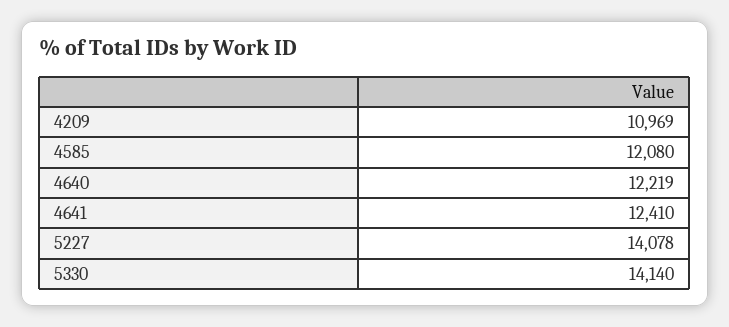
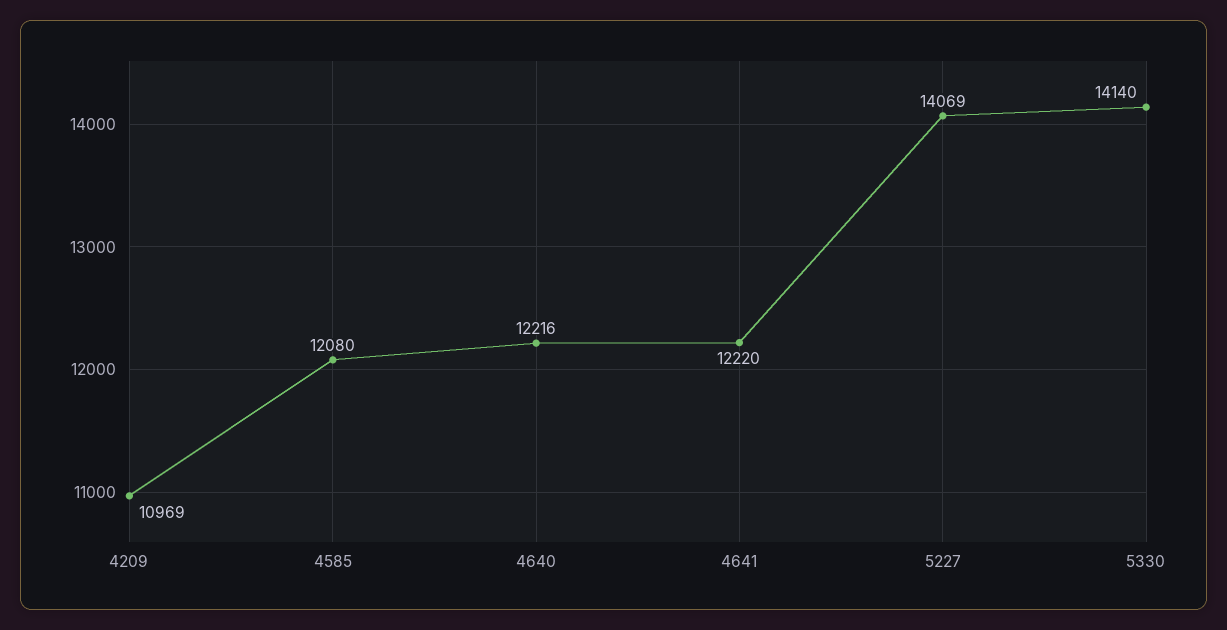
  {
    "4209": 10969,
    "4585": 12080,
-   "4640": 12219,
+   "4640": 12216,
-   "4641": 12410,
+   "4641": 12220,
-   "5227": 14078,
+   "5227": 14069,
    "5330": 14140
  }

